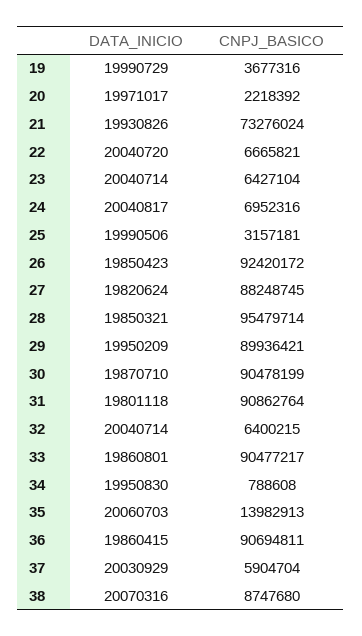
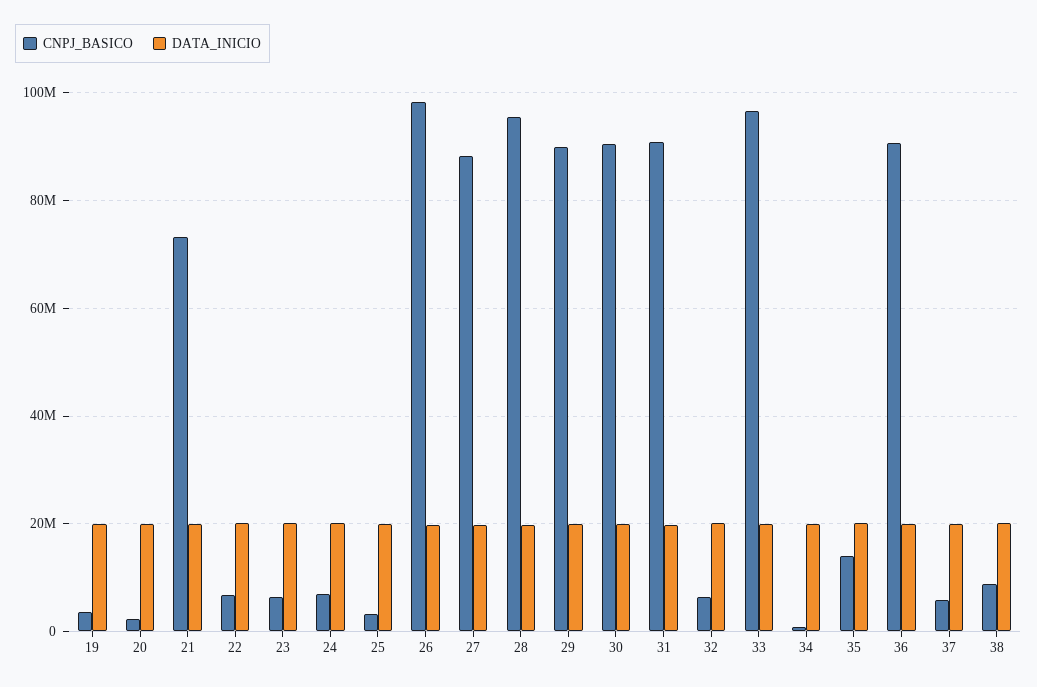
  {
    "DATA_INICIO": {
      "19": 19990729,
      "20": 19971017,
      "21": 19930826,
      "22": 20040720,
      "23": 20040714,
      "24": 20040817,
      "25": 19990506,
      "26": 19850423,
      "27": 19820624,
      "28": 19850321,
      "29": 19950209,
      "30": 19870710,
      "31": 19801118,
      "32": 20040714,
      "33": 19860801,
      "34": 19950830,
      "35": 20060703,
      "36": 19860415,
      "37": 20030929,
      "38": 20070316
    },
    "CNPJ_BASICO": {
      "19": 3677316,
      "20": 2218392,
      "21": 73276024,
      "22": 6665821,
      "23": 6427104,
      "24": 6952316,
      "25": 3157181,
-     "26": 92420172,
+     "26": 98000000,
      "27": 88248745,
      "28": 95479714,
      "29": 89936421,
      "30": 90478199,
      "31": 90862764,
      "32": 6400215,
-     "33": 90477217,
+     "33": 96000000,
      "34": 788608,
      "35": 13982913,
      "36": 90694811,
      "37": 5904704,
      "38": 8747680
    }
  }

